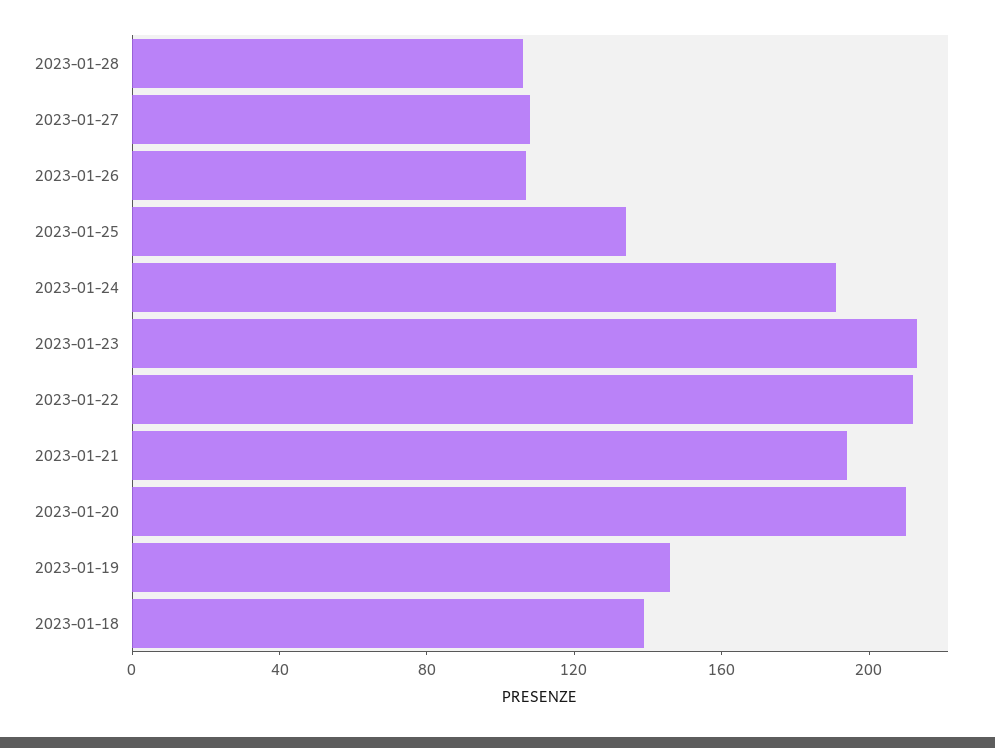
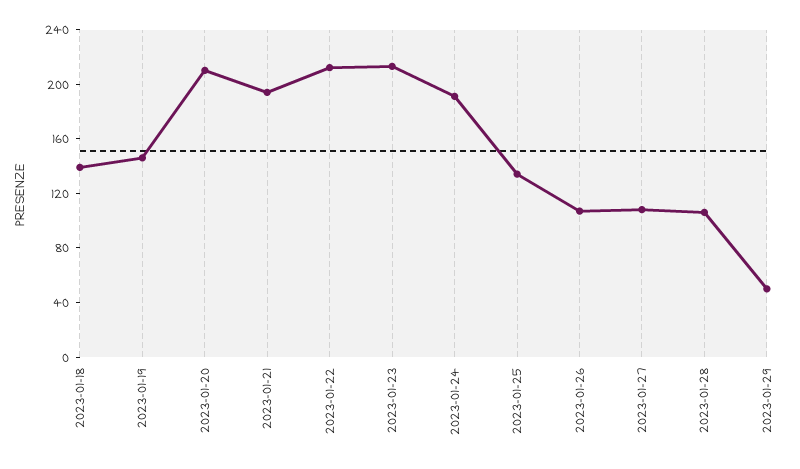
  {
    "2023-01-28": 110,
    "2023-01-27": 110,
    "2023-01-26": 110,
    "2023-01-25": 130,
    "2023-01-24": 190,
    "2023-01-23": 210,
    "2023-01-22": 210,
    "2023-01-21": 190,
    "2023-01-20": 210,
    "2023-01-19": 150,
-   "2023-01-18": 140
+   "2023-01-18": 140,
+   "2023-01-29": 50
  }

